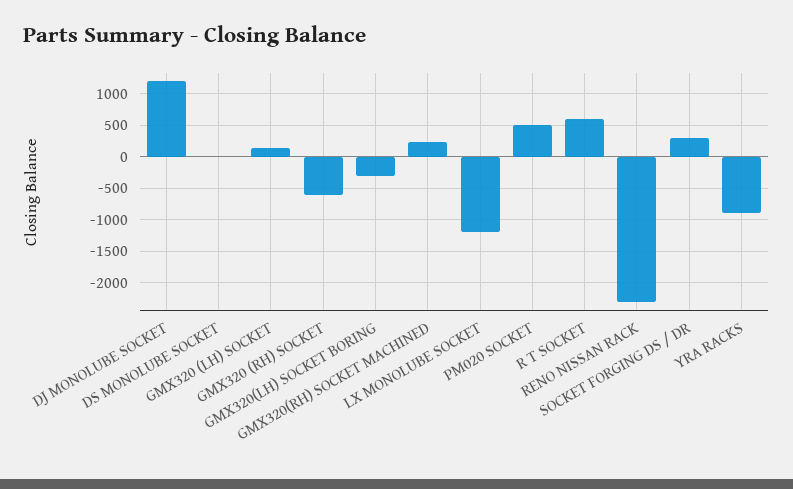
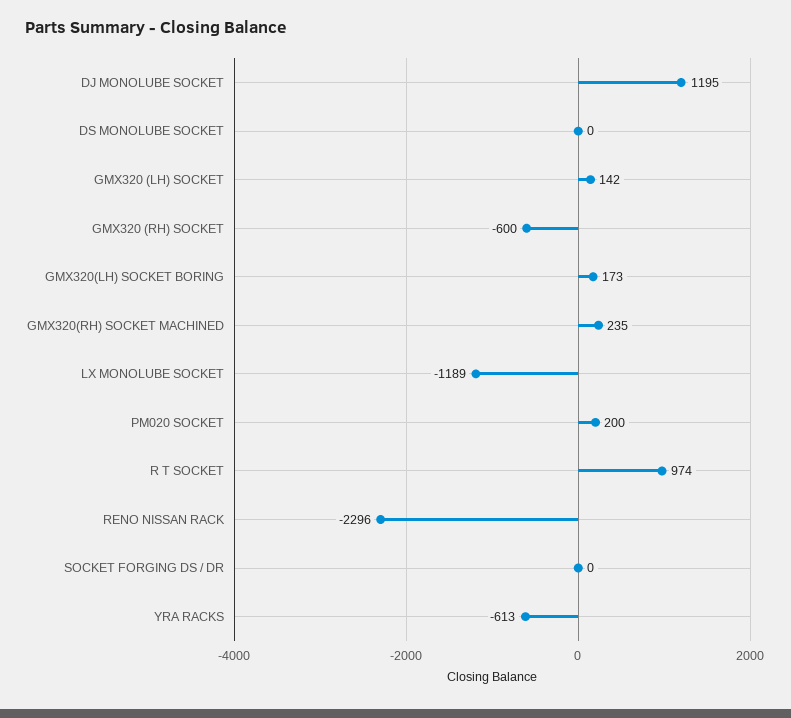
  {
    "DJ MONOLUBE SOCKET": 1195,
    "DS MONOLUBE SOCKET": 0,
    "GMX320 (LH) SOCKET": 142,
    "GMX320 (RH) SOCKET": -600,
-   "GMX320(LH) SOCKET BORING": -300,
+   "GMX320(LH) SOCKET BORING": 173,
    "GMX320(RH) SOCKET MACHINED": 235,
    "LX MONOLUBE SOCKET": -1189,
-   "PM020 SOCKET": 500,
+   "PM020 SOCKET": 200,
-   "R T SOCKET": 600,
+   "R T SOCKET": 974,
    "RENO NISSAN RACK": -2296,
-   "SOCKET FORGING DS / DR": 300,
+   "SOCKET FORGING DS / DR": 0,
-   "YRA RACKS": -900
+   "YRA RACKS": -613
  }

